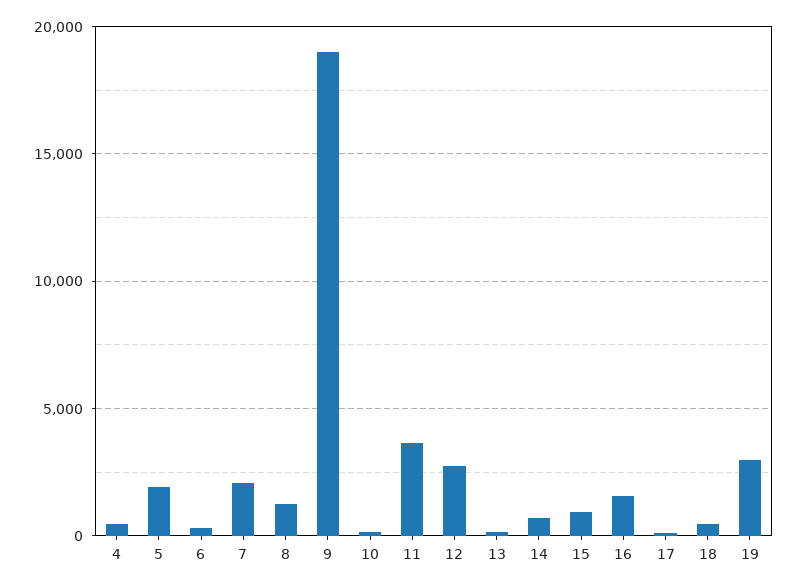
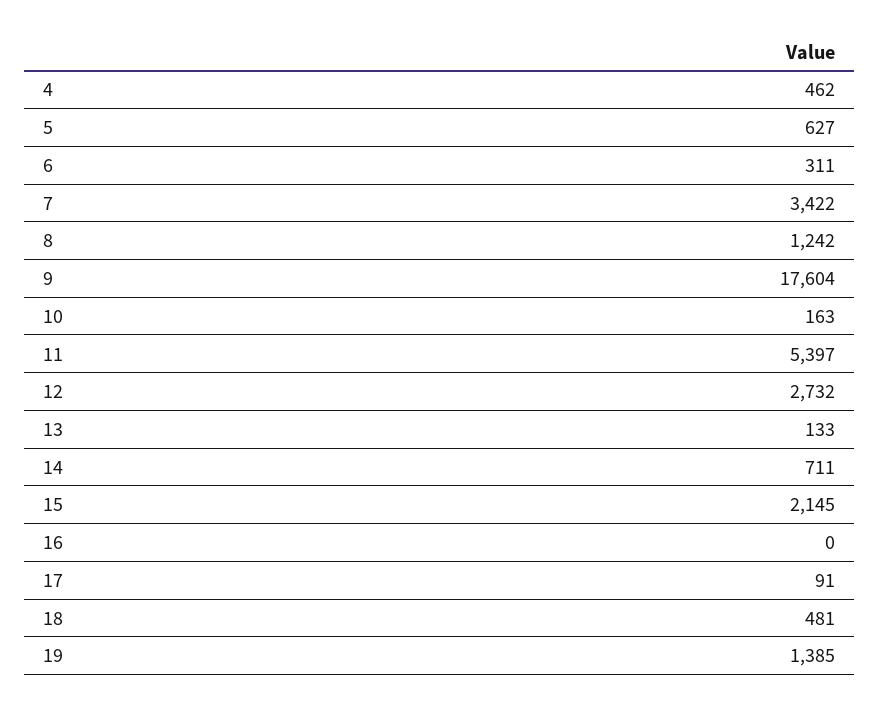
  {
    "4": 462,
-   "5": 2000,
+   "5": 627,
    "6": 311,
-   "7": 2000,
+   "7": 3422,
    "8": 1242,
-   "9": 19000,
+   "9": 17604,
    "10": 163,
-   "11": 3500,
+   "11": 5397,
    "12": 2732,
    "13": 133,
    "14": 711,
-   "15": 1000,
+   "15": 2145,
-   "16": 1500,
+   "16": 0,
    "17": 91,
    "18": 481,
-   "19": 3000
+   "19": 1385
  }

